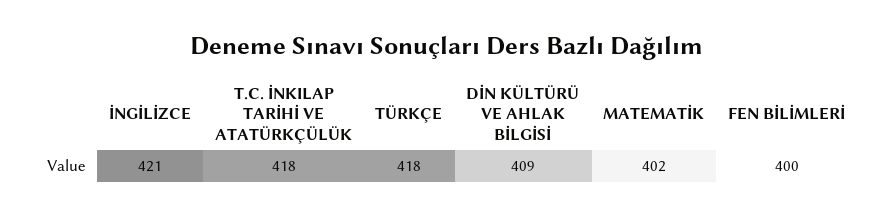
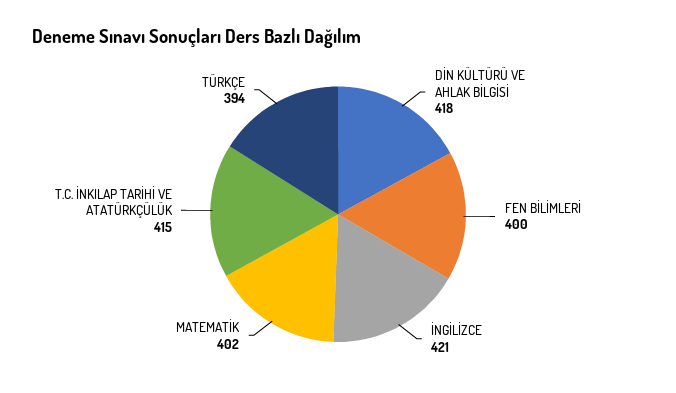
  {
    "İNGİLİZCE": 421,
-   "T.C. İNKILAP TARİHİ VE ATATÜRKÇÜLÜK": 418,
+   "T.C. İNKILAP TARİHİ VE ATATÜRKÇÜLÜK": 415,
-   "TÜRKÇE": 418,
+   "TÜRKÇE": 394,
-   "DİN KÜLTÜRÜ VE AHLAK BİLGİSİ": 409,
+   "DİN KÜLTÜRÜ VE AHLAK BİLGİSİ": 418,
    "MATEMATİK": 402,
    "FEN BİLİMLERİ": 400
  }

